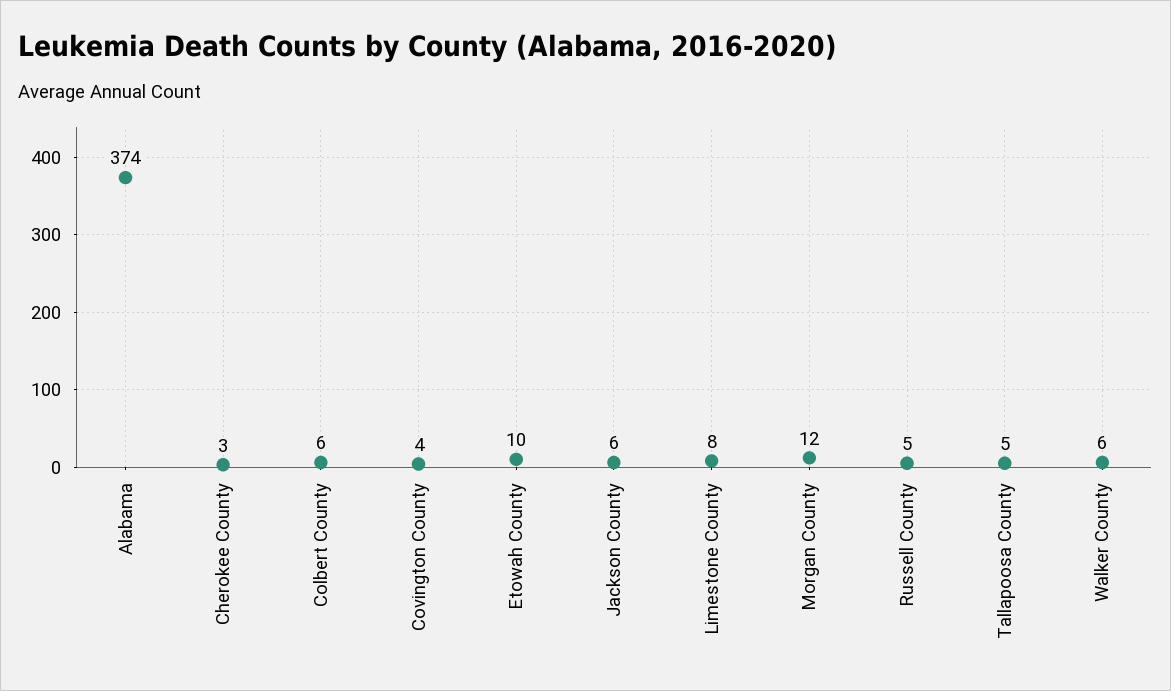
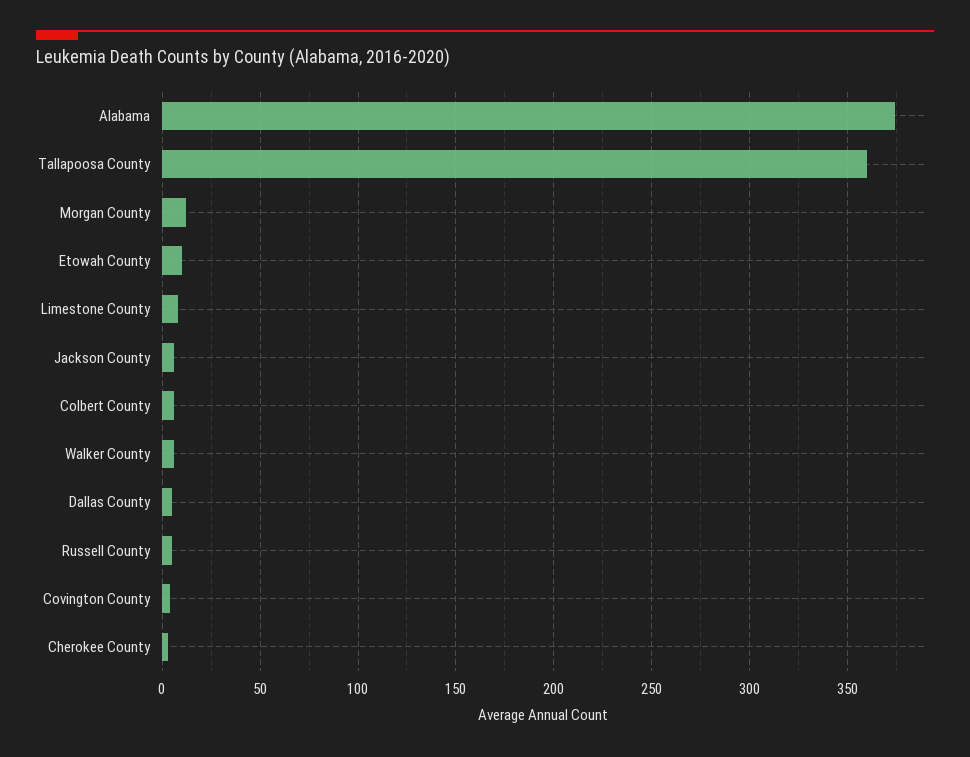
  {
    "Alabama": 374,
    "Cherokee County": 3,
    "Colbert County": 6,
    "Covington County": 4,
    "Etowah County": 10,
    "Jackson County": 6,
    "Limestone County": 8,
    "Morgan County": 12,
    "Russell County": 5,
-   "Tallapoosa County": 5,
+   "Tallapoosa County": 360,
-   "Walker County": 6
+   "Walker County": 6,
+   "Dallas County": 5
  }

